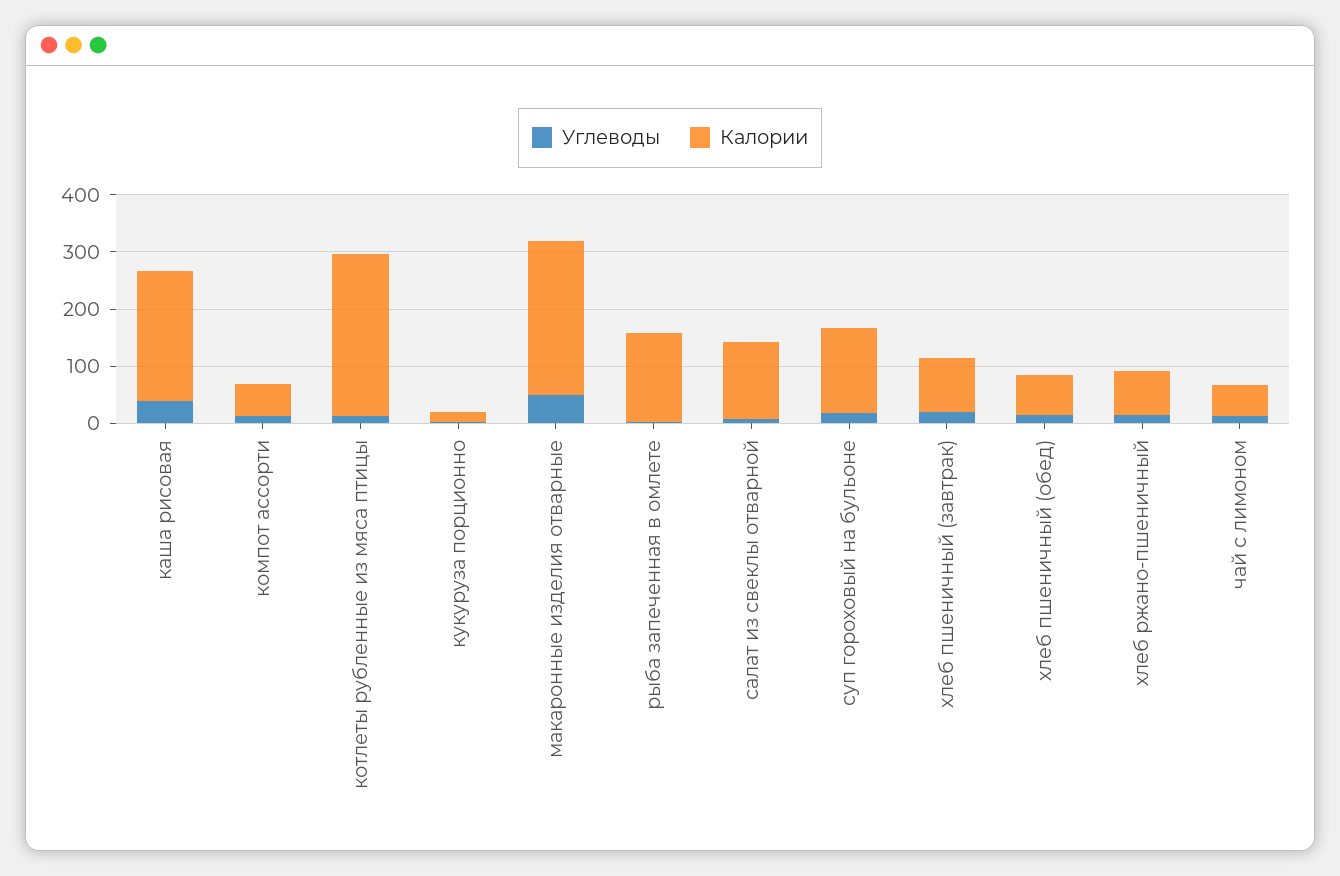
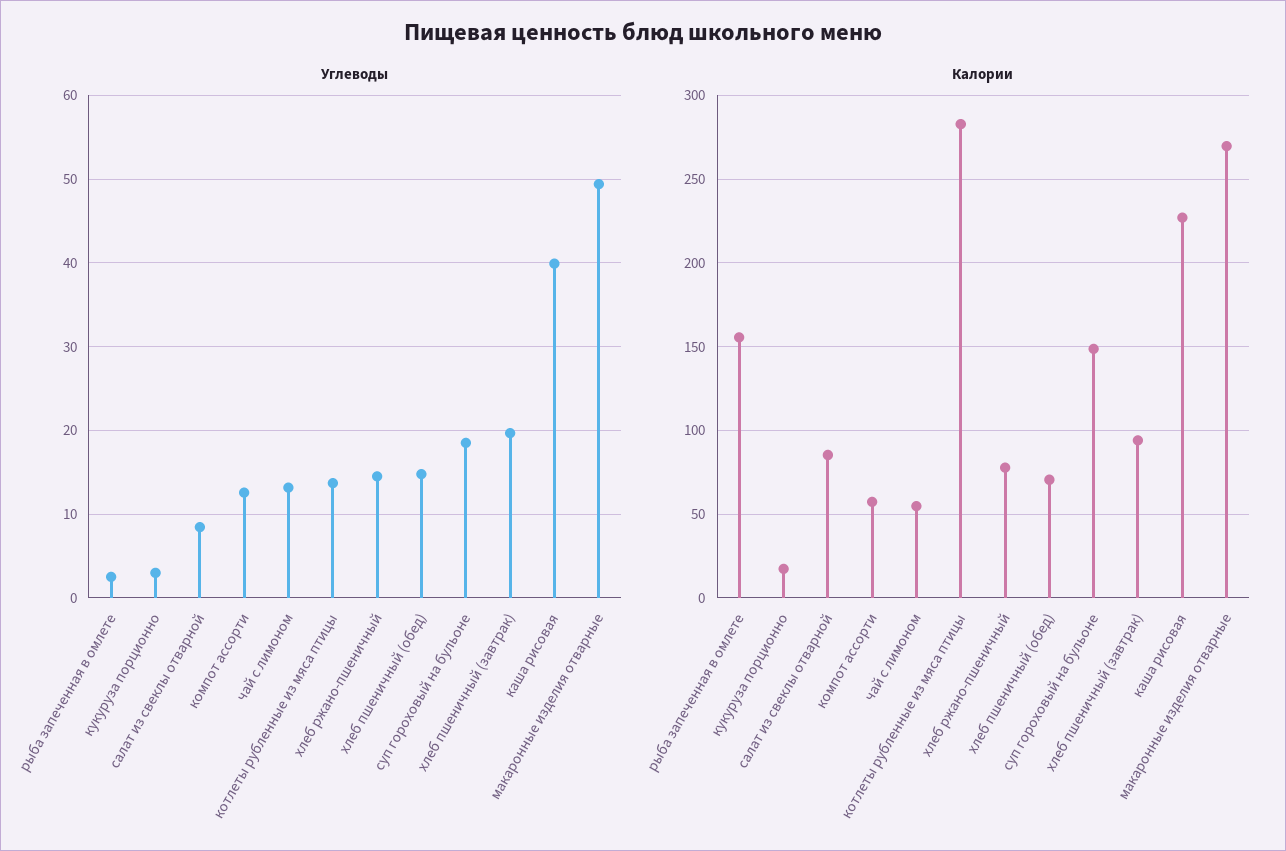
  {
    "Углеводы": {
      "каша рисовая": 40,
      "компот ассорти": 13,
      "котлеты рубленные из мяса птицы": 14,
      "кукуруза порционно": 3,
      "макаронные изделия отварные": 49,
      "рыба запеченная в омлете": 3,
      "салат из свеклы отварной": 8,
      "суп гороховый на бульоне": 19,
      "хлеб пшеничный (завтрак)": 20,
      "хлеб пшеничный (обед)": 15,
      "хлеб ржано-пшеничный": 14,
      "чай с лимоном": 13
    },
    "Калории": {
      "каша рисовая": 225,
      "компот ассорти": 55,
      "котлеты рубленные из мяса птицы": 285,
      "кукуруза порционно": 15,
      "макаронные изделия отварные": 270,
      "рыба запеченная в омлете": 155,
-     "салат из свеклы отварной": 140,
+     "салат из свеклы отварной": 85,
      "суп гороховый на бульоне": 150,
      "хлеб пшеничный (завтрак)": 95,
      "хлеб пшеничный (обед)": 70,
      "хлеб ржано-пшеничный": 80,
      "чай с лимоном": 55
    }
  }

